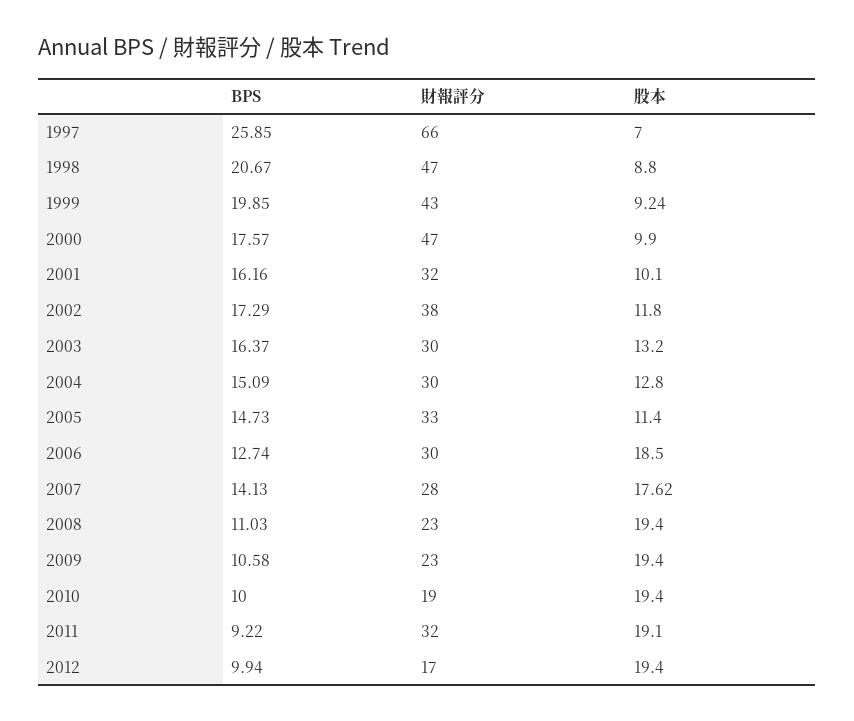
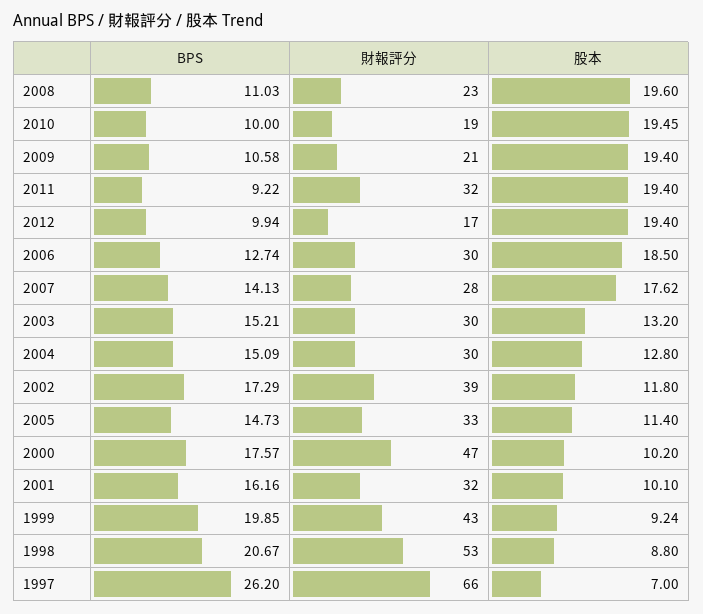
  {
    "BPS": {
-     "1997": 25.85,
+     "1997": 26.2,
      "1998": 20.67,
      "1999": 19.85,
      "2000": 17.57,
      "2001": 16.16,
      "2002": 17.29,
-     "2003": 16.37,
+     "2003": 15.21,
      "2004": 15.09,
      "2005": 14.73,
      "2006": 12.74,
      "2007": 14.13,
      "2008": 11.03,
      "2009": 10.58,
      "2010": 10,
      "2011": 9.22,
      "2012": 9.94
    },
    "財報評分": {
      "1997": 66,
-     "1998": 47,
+     "1998": 53,
      "1999": 43,
      "2000": 47,
      "2001": 32,
-     "2002": 38,
+     "2002": 39,
      "2003": 30,
      "2004": 30,
      "2005": 33,
      "2006": 30,
      "2007": 28,
      "2008": 23,
-     "2009": 23,
+     "2009": 21,
      "2010": 19,
      "2011": 32,
      "2012": 17
    },
    "股本": {
      "1997": 7,
      "1998": 8.8,
      "1999": 9.24,
-     "2000": 9.9,
+     "2000": 10.2,
      "2001": 10.1,
      "2002": 11.8,
      "2003": 13.2,
      "2004": 12.8,
      "2005": 11.4,
      "2006": 18.5,
      "2007": 17.62,
-     "2008": 19.4,
+     "2008": 19.6,
      "2009": 19.4,
-     "2010": 19.4,
+     "2010": 19.45,
-     "2011": 19.1,
+     "2011": 19.4,
      "2012": 19.4
    }
  }

